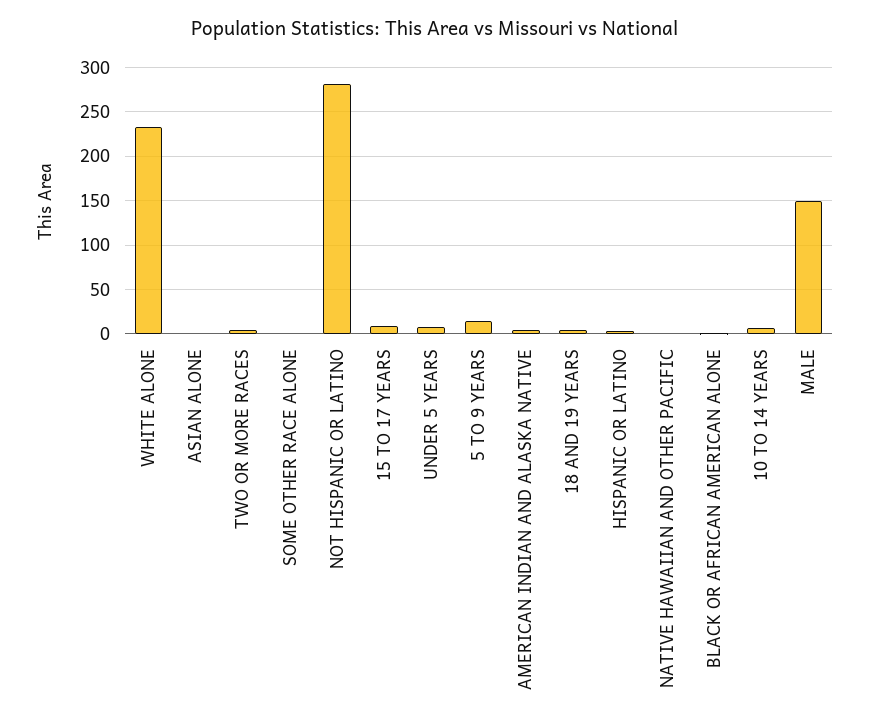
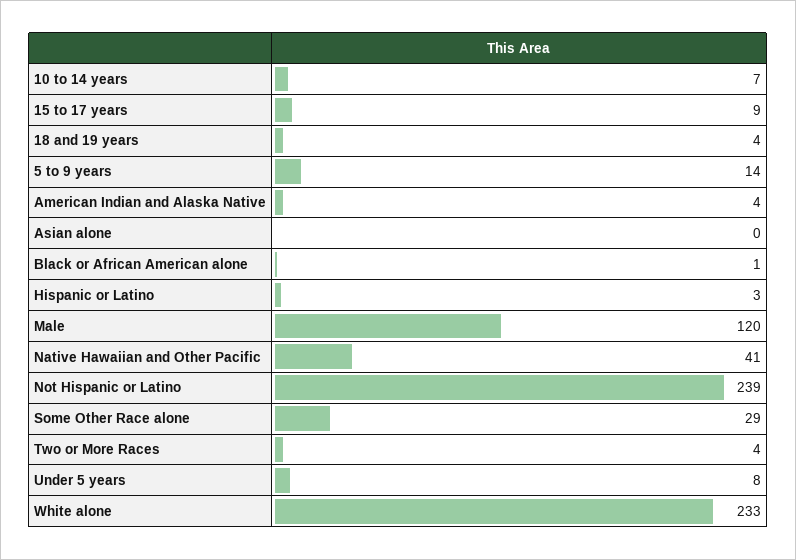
  {
    "WHITE ALONE": 233,
    "ASIAN ALONE": 0,
    "TWO OR MORE RACES": 4,
-   "SOME OTHER RACE ALONE": 0,
+   "SOME OTHER RACE ALONE": 29,
-   "NOT HISPANIC OR LATINO": 280,
+   "NOT HISPANIC OR LATINO": 239,
    "15 TO 17 YEARS": 9,
    "UNDER 5 YEARS": 8,
    "5 TO 9 YEARS": 14,
    "AMERICAN INDIAN AND ALASKA NATIVE": 4,
    "18 AND 19 YEARS": 4,
    "HISPANIC OR LATINO": 3,
-   "NATIVE HAWAIIAN AND OTHER PACIFIC": 0,
+   "NATIVE HAWAIIAN AND OTHER PACIFIC": 41,
    "BLACK OR AFRICAN AMERICAN ALONE": 1,
    "10 TO 14 YEARS": 7,
-   "MALE": 150
+   "MALE": 120
  }

